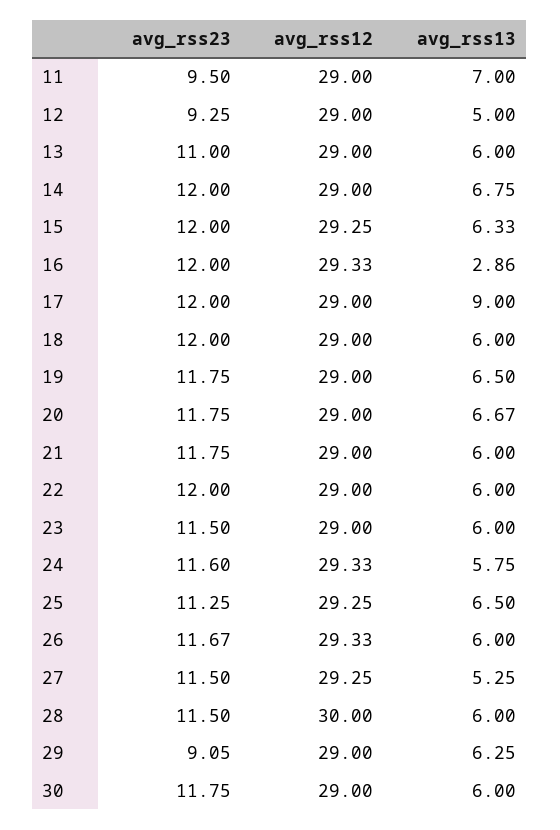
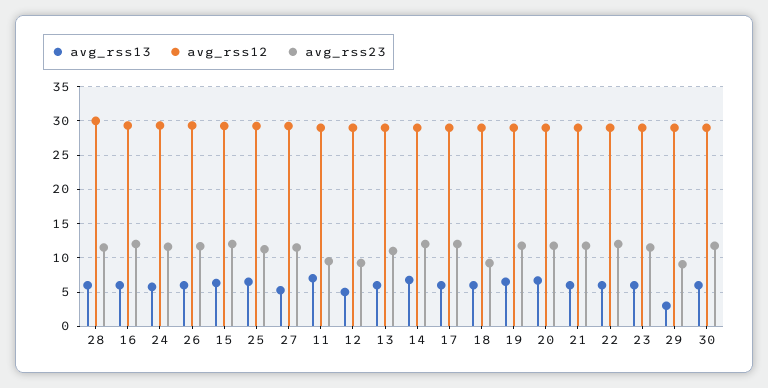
  {
    "avg_rss23": {
      "11": 9.5,
      "12": 9.25,
      "13": 11,
      "14": 12,
      "15": 12,
      "16": 12,
      "17": 12,
-     "18": 12,
+     "18": 9,
      "19": 11.75,
      "20": 11.75,
      "21": 11.75,
      "22": 12,
      "23": 11.5,
      "24": 11.6,
      "25": 11.25,
      "26": 11.67,
      "27": 11.5,
      "28": 11.5,
      "29": 9.05,
      "30": 11.75
    },
    "avg_rss12": {
      "11": 29,
      "12": 29,
      "13": 29,
      "14": 29,
      "15": 29.25,
      "16": 29.33,
      "17": 29,
      "18": 29,
      "19": 29,
      "20": 29,
      "21": 29,
      "22": 29,
      "23": 29,
      "24": 29.33,
      "25": 29.25,
      "26": 29.33,
      "27": 29.25,
      "28": 30,
      "29": 29,
      "30": 29
    },
    "avg_rss13": {
      "11": 7,
      "12": 5,
      "13": 6,
      "14": 6.75,
      "15": 6.33,
-     "16": 2.86,
+     "16": 6,
-     "17": 9,
+     "17": 6,
      "18": 6,
      "19": 6.5,
      "20": 6.67,
      "21": 6,
      "22": 6,
      "23": 6,
      "24": 5.75,
      "25": 6.5,
      "26": 6,
      "27": 5.25,
      "28": 6,
-     "29": 6.25,
+     "29": 3,
      "30": 6
    }
  }

